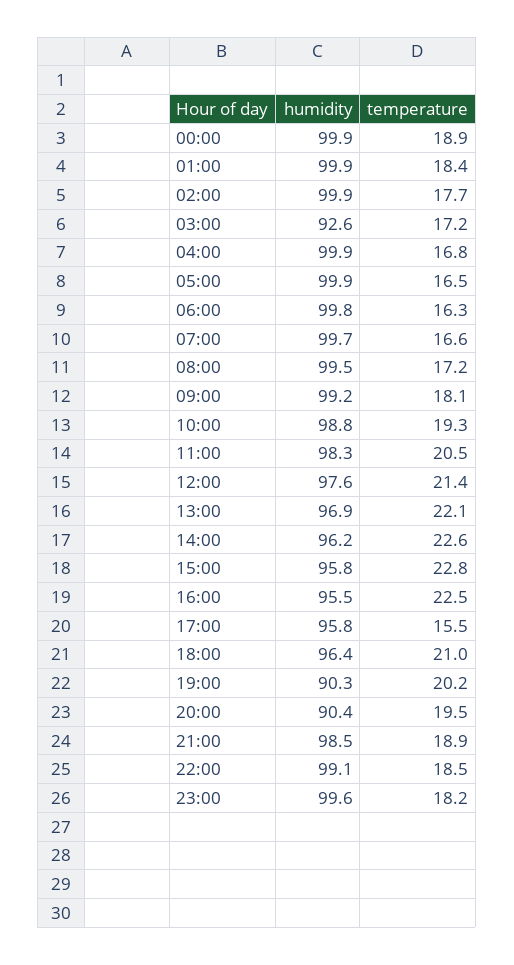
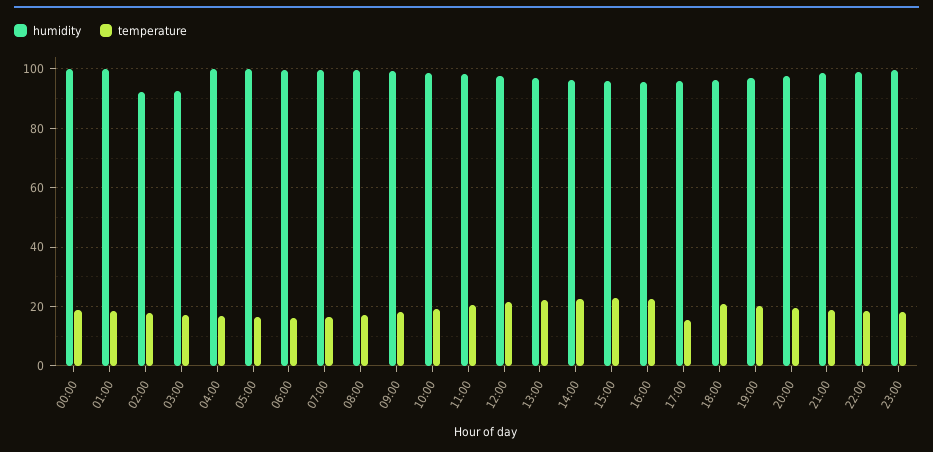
  {
    "humidity": {
      "00:00": 99.9,
      "01:00": 99.9,
-     "02:00": 99.9,
+     "02:00": 92.5,
      "03:00": 92.6,
      "04:00": 99.9,
      "05:00": 99.9,
      "06:00": 99.8,
      "07:00": 99.7,
      "08:00": 99.5,
      "09:00": 99.2,
      "10:00": 98.8,
      "11:00": 98.3,
      "12:00": 97.6,
      "13:00": 96.9,
      "14:00": 96.2,
      "15:00": 95.8,
      "16:00": 95.5,
      "17:00": 95.8,
      "18:00": 96.4,
-     "19:00": 90.3,
+     "19:00": 97.5,
-     "20:00": 90.4,
+     "20:00": 97.5,
      "21:00": 98.5,
      "22:00": 99.1,
      "23:00": 99.6
    },
    "temperature": {
      "00:00": 18.9,
      "01:00": 18.4,
      "02:00": 17.7,
      "03:00": 17.2,
      "04:00": 16.8,
      "05:00": 16.5,
      "06:00": 16.3,
      "07:00": 16.6,
      "08:00": 17.2,
      "09:00": 18.1,
      "10:00": 19.3,
      "11:00": 20.5,
      "12:00": 21.4,
      "13:00": 22.1,
      "14:00": 22.6,
      "15:00": 22.8,
      "16:00": 22.5,
      "17:00": 15.5,
      "18:00": 21,
      "19:00": 20.2,
      "20:00": 19.5,
      "21:00": 18.9,
      "22:00": 18.5,
      "23:00": 18.2
    }
  }

